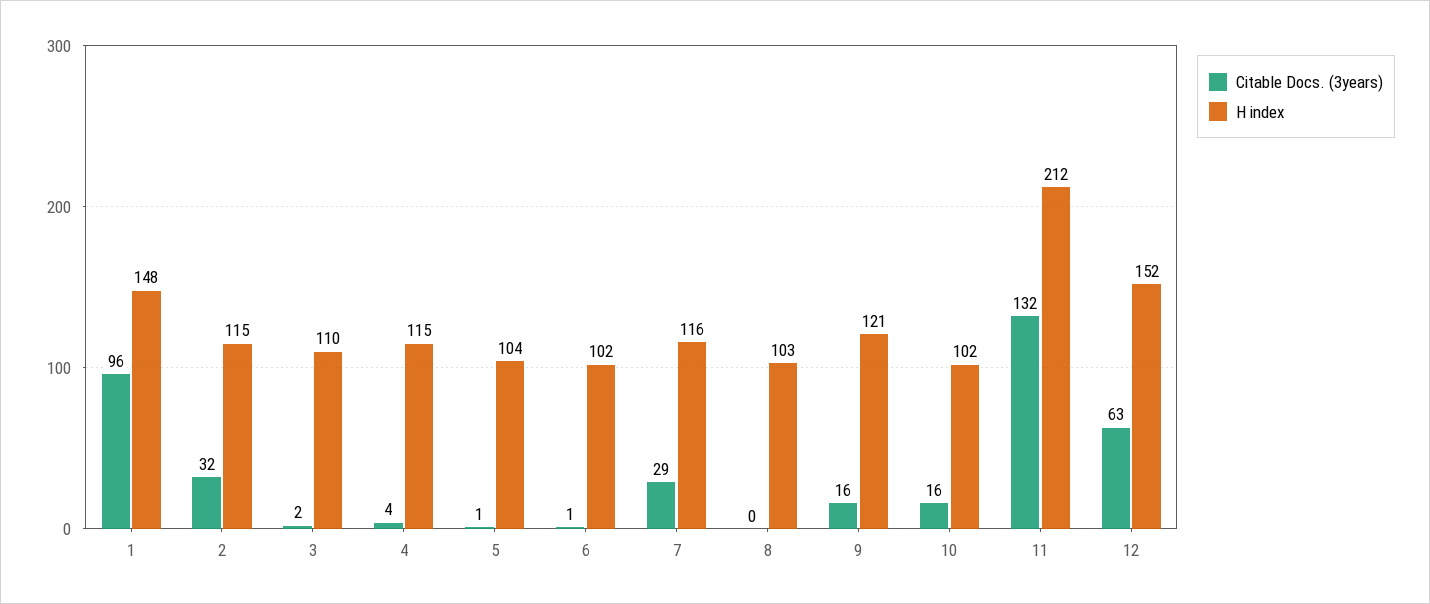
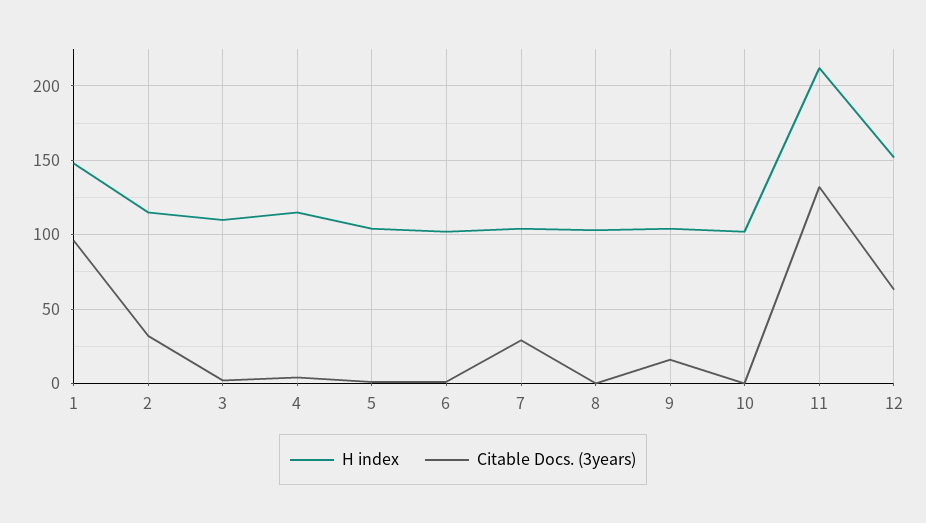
  {
    "Citable Docs. (3years)": {
      "1": 96,
      "2": 32,
      "3": 2,
      "4": 4,
      "5": 1,
      "6": 1,
      "7": 29,
      "8": 0,
      "9": 16,
-     "10": 16,
+     "10": 0,
      "11": 132,
      "12": 63
    },
    "H index": {
      "1": 148,
      "2": 115,
      "3": 110,
      "4": 115,
      "5": 104,
      "6": 102,
-     "7": 116,
+     "7": 105,
      "8": 103,
-     "9": 121,
+     "9": 105,
      "10": 102,
      "11": 212,
      "12": 152
    }
  }

